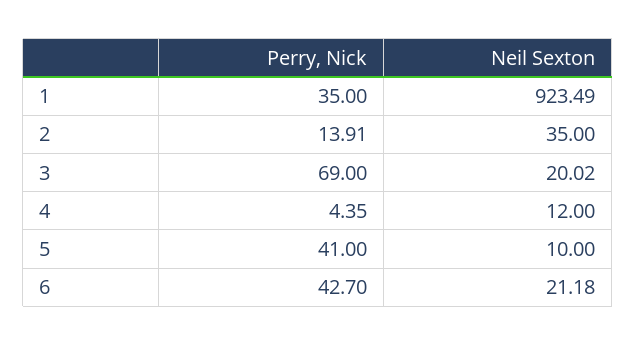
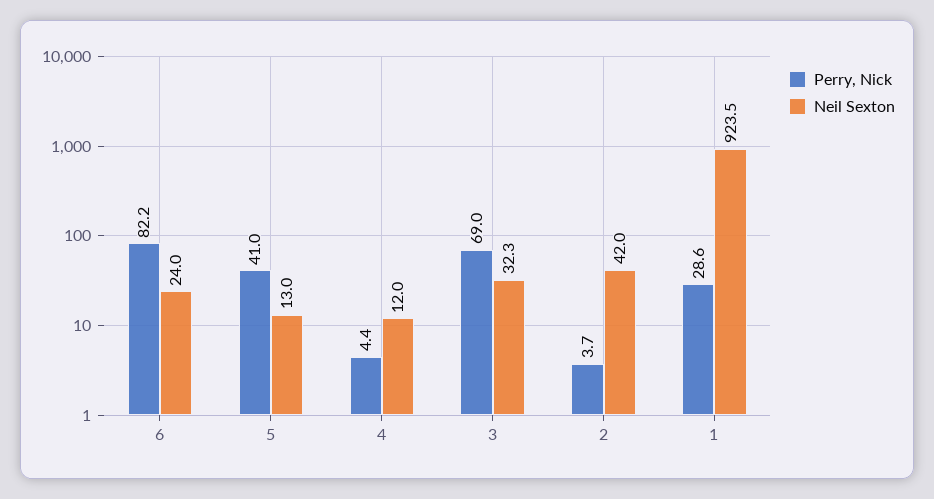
  {
    "Perry, Nick": {
-     "1": 35,
+     "1": 28.6,
-     "2": 13.91,
+     "2": 3.7,
      "3": 69,
      "4": 4.35,
      "5": 41,
-     "6": 42.7
+     "6": 82.2
    },
    "Neil Sexton": {
      "1": 923.49,
-     "2": 35,
+     "2": 42,
-     "3": 20.02,
+     "3": 32.3,
      "4": 12,
-     "5": 10,
+     "5": 13,
-     "6": 21.18
+     "6": 24
    }
  }

